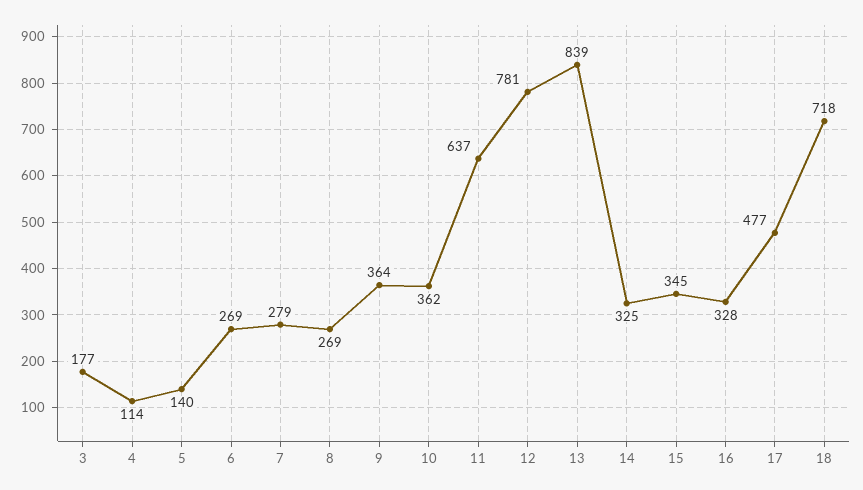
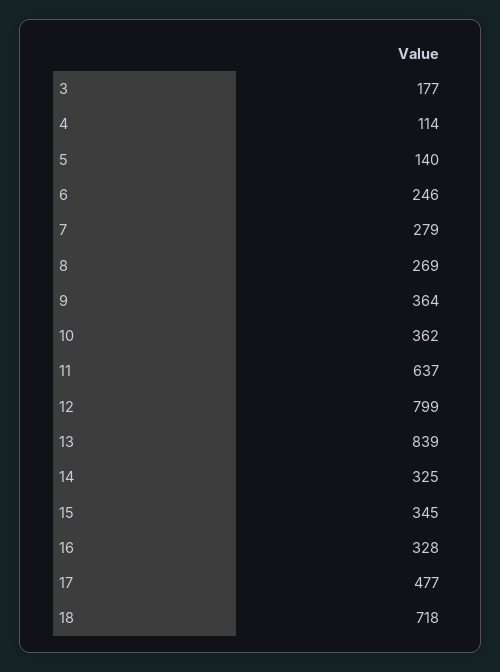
  {
    "3": 177,
    "4": 114,
    "5": 140,
-   "6": 269,
+   "6": 246,
    "7": 279,
    "8": 269,
    "9": 364,
    "10": 362,
    "11": 637,
-   "12": 781,
+   "12": 799,
    "13": 839,
    "14": 325,
    "15": 345,
    "16": 328,
    "17": 477,
    "18": 718
  }

